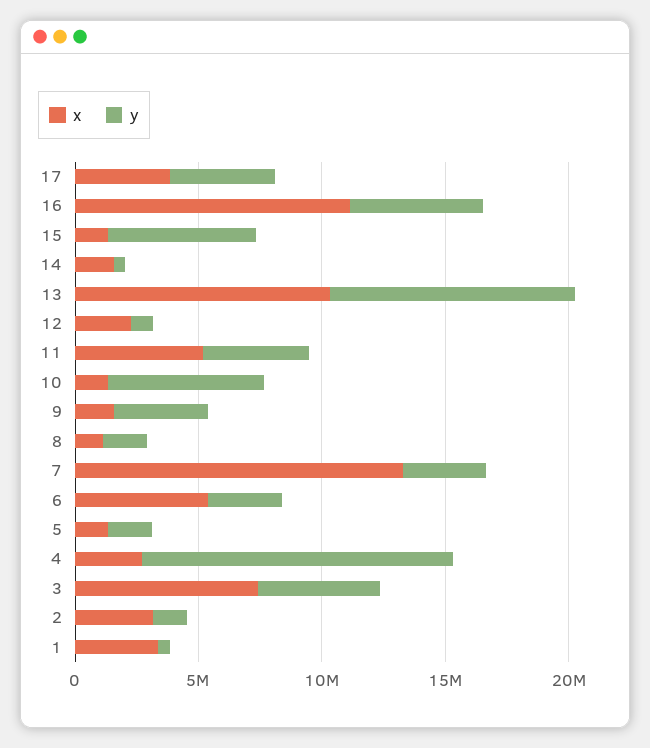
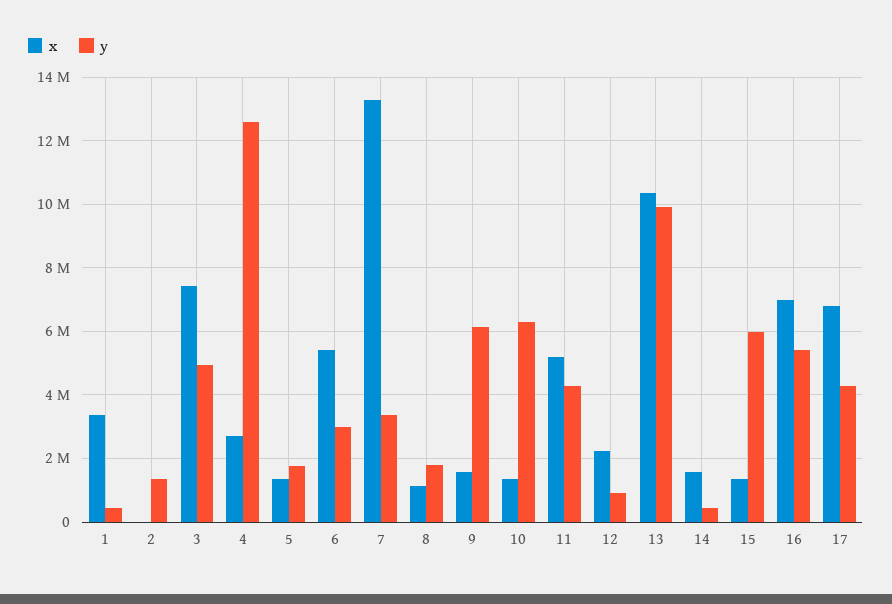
  {
    "x": {
-     "17": 4000000,
+     "17": 6800000,
-     "16": 11000000,
+     "16": 7000000,
      "15": 1400000,
      "14": 1600000,
      "13": 10400000,
      "12": 2200000,
      "11": 5200000,
      "10": 1400000,
      "9": 1600000,
      "8": 1200000,
      "7": 13200000,
      "6": 5400000,
      "5": 1400000,
      "4": 2800000,
      "3": 7400000,
-     "2": 3000000,
+     "2": 0,
      "1": 3400000
    },
    "y": {
      "17": 4200000,
      "16": 5400000,
      "15": 6000000,
      "14": 400000,
      "13": 10000000,
      "12": 1000000,
      "11": 4200000,
      "10": 6400000,
-     "9": 4000000,
+     "9": 6200000,
      "8": 1800000,
      "7": 3400000,
      "6": 3000000,
      "5": 1800000,
      "4": 12600000,
      "3": 5000000,
      "2": 1400000,
      "1": 400000
    }
  }

